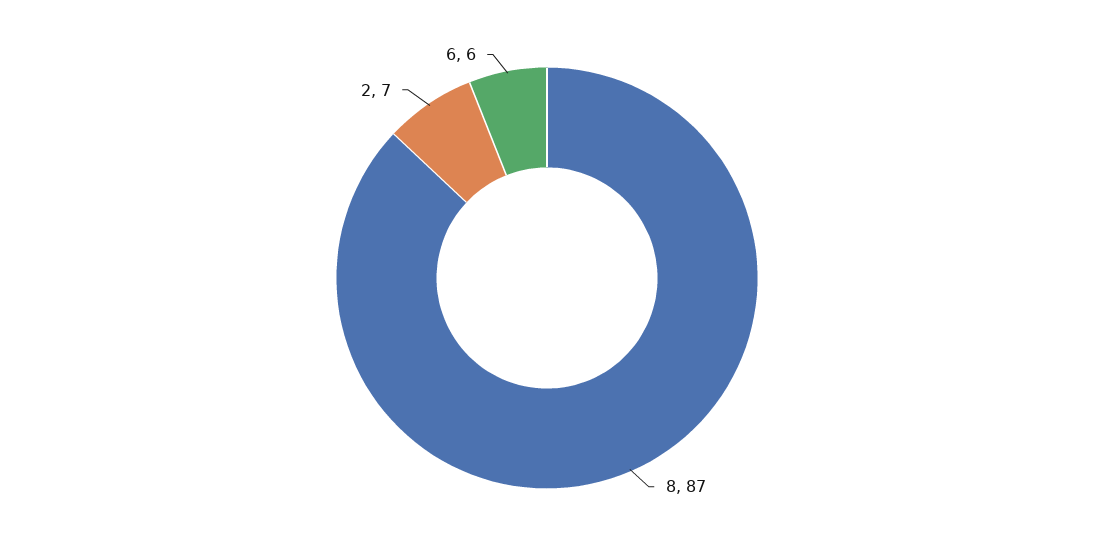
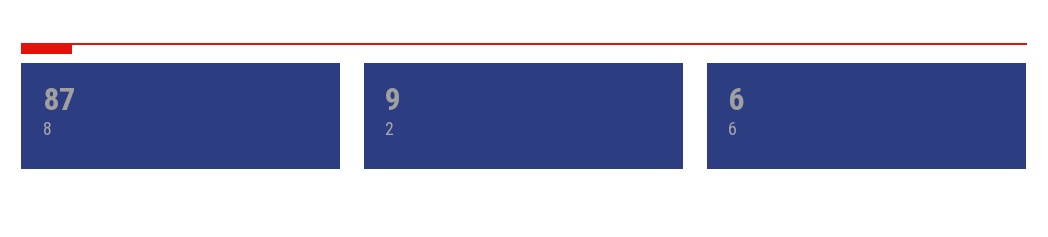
  {
    "8": 87,
-   "2": 7,
+   "2": 9,
    "6": 6
  }

